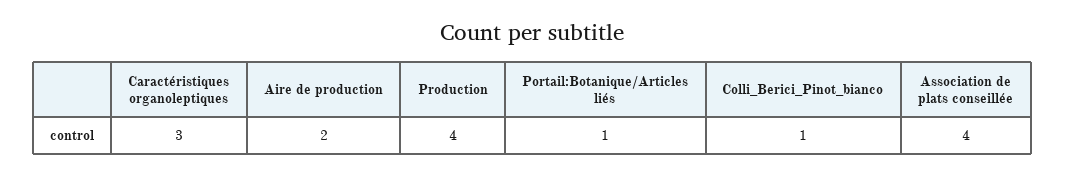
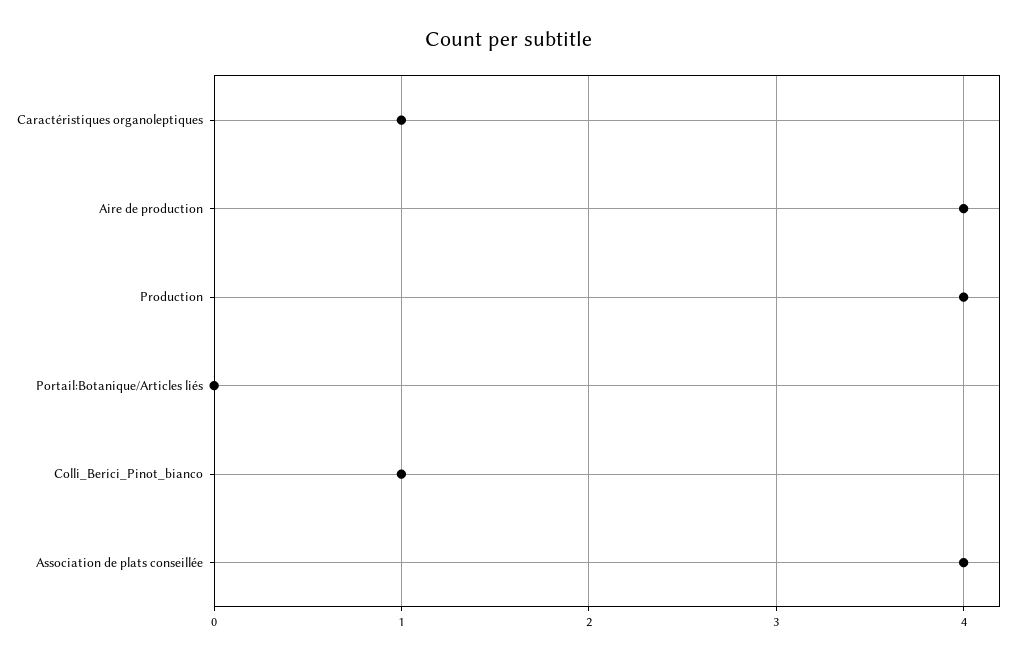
  {
-   "Caractéristiques organoleptiques": 3,
+   "Caractéristiques organoleptiques": 1,
-   "Aire de production": 2,
+   "Aire de production": 4,
    "Production": 4,
-   "Portail:Botanique/Articles liés": 1,
+   "Portail:Botanique/Articles liés": 0,
    "Colli_Berici_Pinot_bianco": 1,
    "Association de plats conseillée": 4
  }

